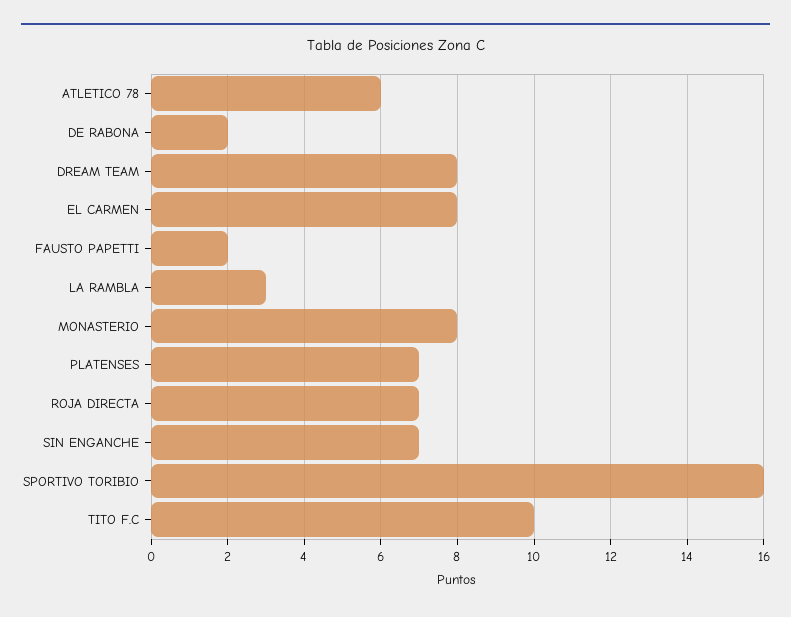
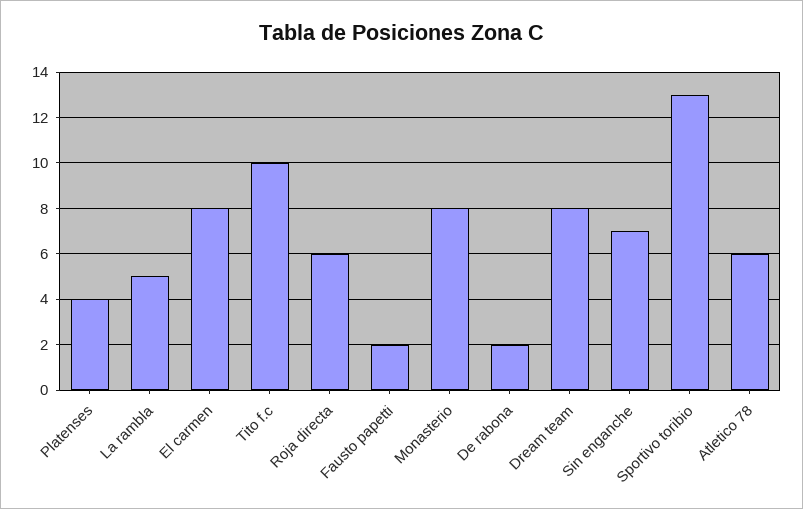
  {
    "ATLETICO 78": 6,
    "DE RABONA": 2,
    "DREAM TEAM": 8,
    "EL CARMEN": 8,
    "FAUSTO PAPETTI": 2,
-   "LA RAMBLA": 3,
+   "LA RAMBLA": 5,
    "MONASTERIO": 8,
-   "PLATENSES": 7,
+   "PLATENSES": 4,
-   "ROJA DIRECTA": 7,
+   "ROJA DIRECTA": 6,
    "SIN ENGANCHE": 7,
-   "SPORTIVO TORIBIO": 16,
+   "SPORTIVO TORIBIO": 13,
    "TITO F.C": 10
  }

